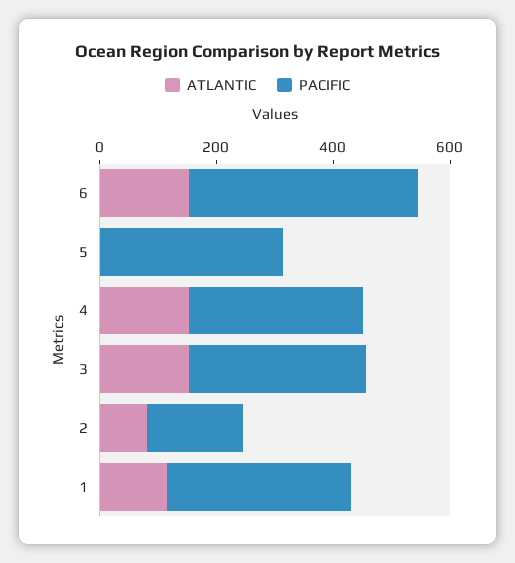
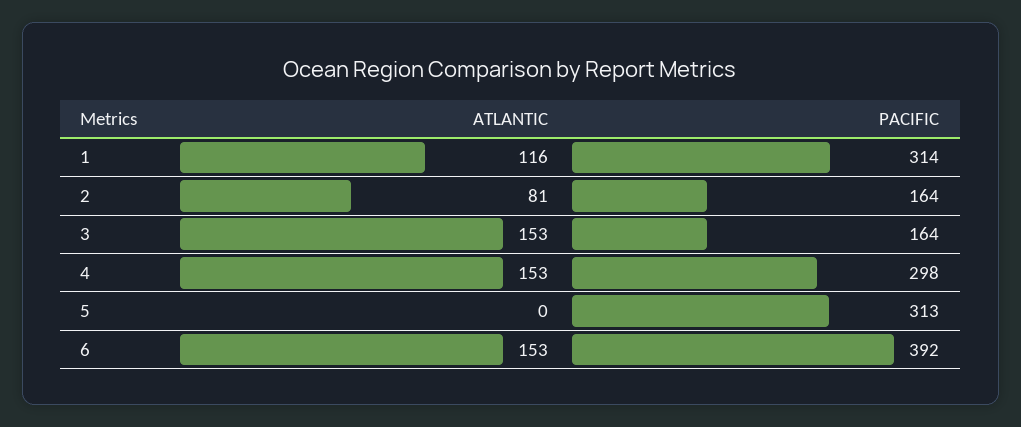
  {
    "ATLANTIC": {
      "6": 153,
      "5": 0,
      "4": 153,
      "3": 153,
      "2": 81,
      "1": 116
    },
    "PACIFIC": {
      "6": 392,
      "5": 313,
      "4": 298,
-     "3": 300,
+     "3": 164,
      "2": 164,
      "1": 314
    }
  }

